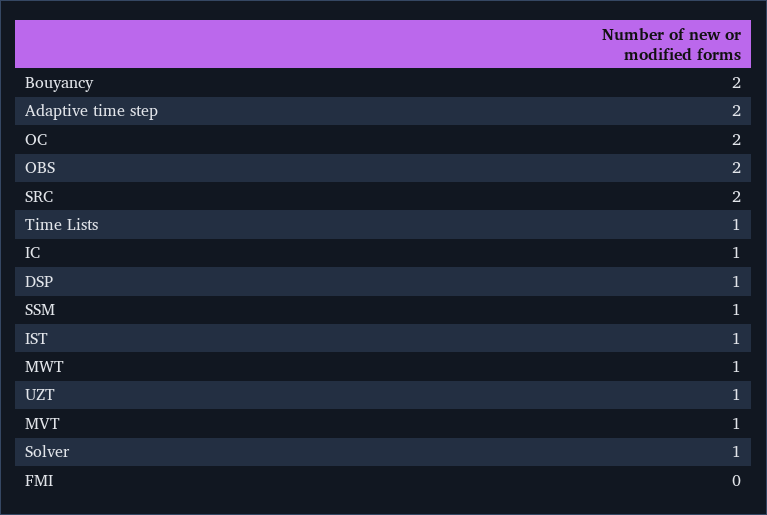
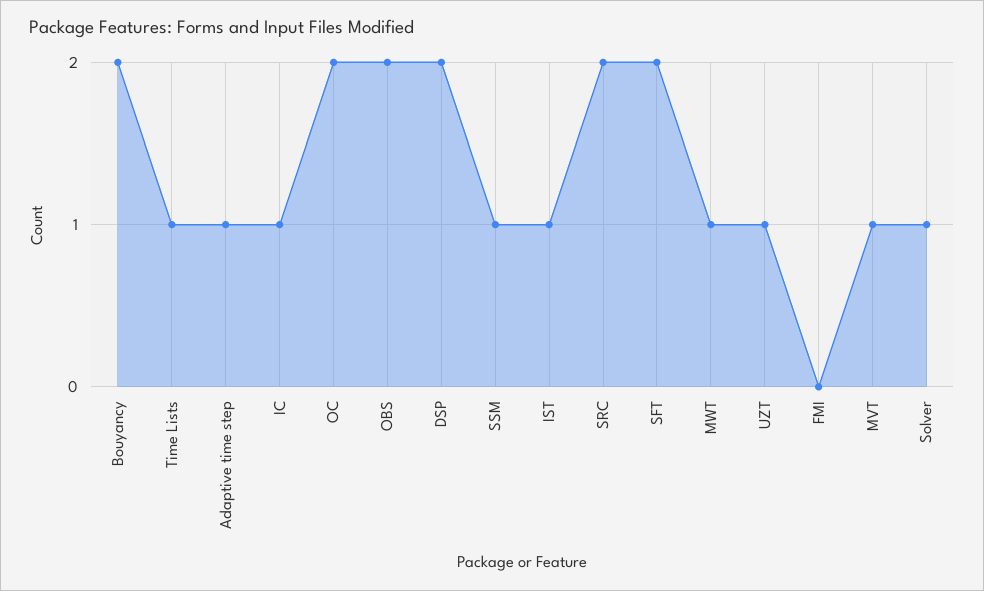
  {
    "Bouyancy": 2,
-   "Adaptive time step": 2,
+   "Adaptive time step": 1,
    "OC": 2,
    "OBS": 2,
    "SRC": 2,
    "Time Lists": 1,
    "IC": 1,
-   "DSP": 1,
+   "DSP": 2,
    "SSM": 1,
    "IST": 1,
    "MWT": 1,
    "UZT": 1,
    "MVT": 1,
    "Solver": 1,
-   "FMI": 0
+   "FMI": 0,
+   "SFT": 2
  }

